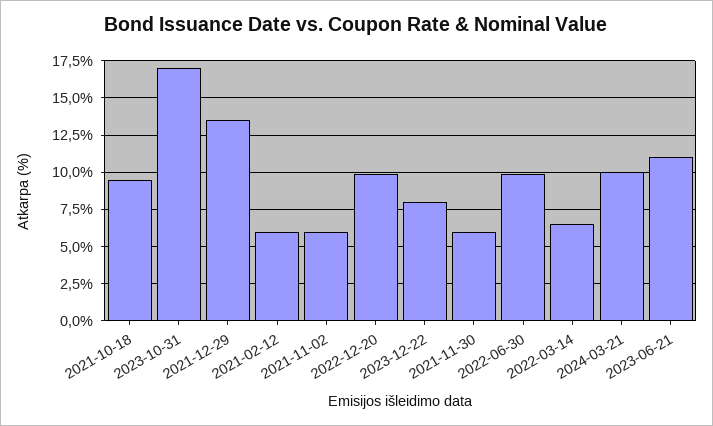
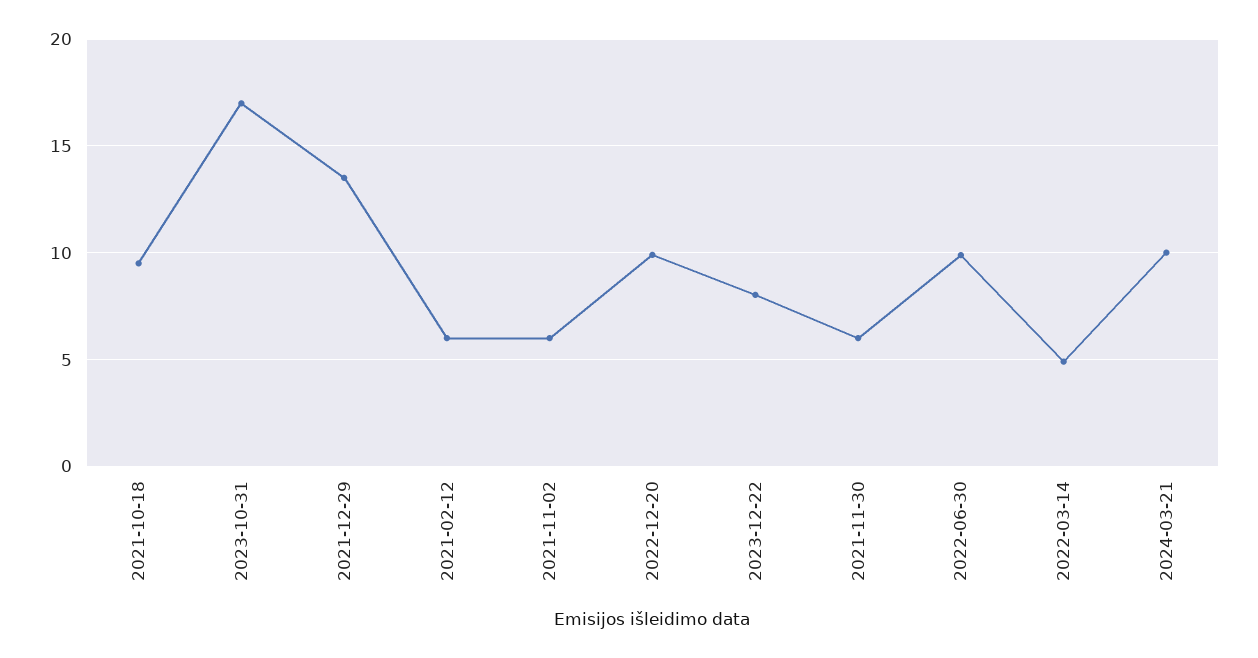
  {
    "2021-10-18": 9.5,
    "2023-10-31": 17,
    "2021-12-29": 13.5,
    "2021-02-12": 6,
    "2021-11-02": 6,
    "2022-12-20": 10,
    "2023-12-22": 8,
    "2021-11-30": 6,
    "2022-06-30": 10,
-   "2022-03-14": 6.5,
+   "2022-03-14": 5,
-   "2024-03-21": 10,
+   "2024-03-21": 10
-   "2023-06-21": 11
  }

